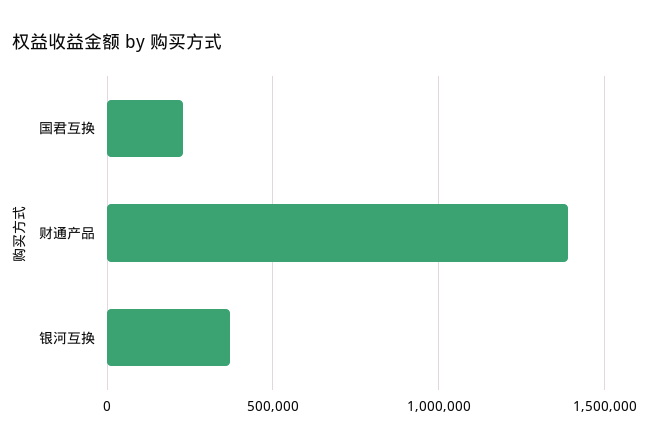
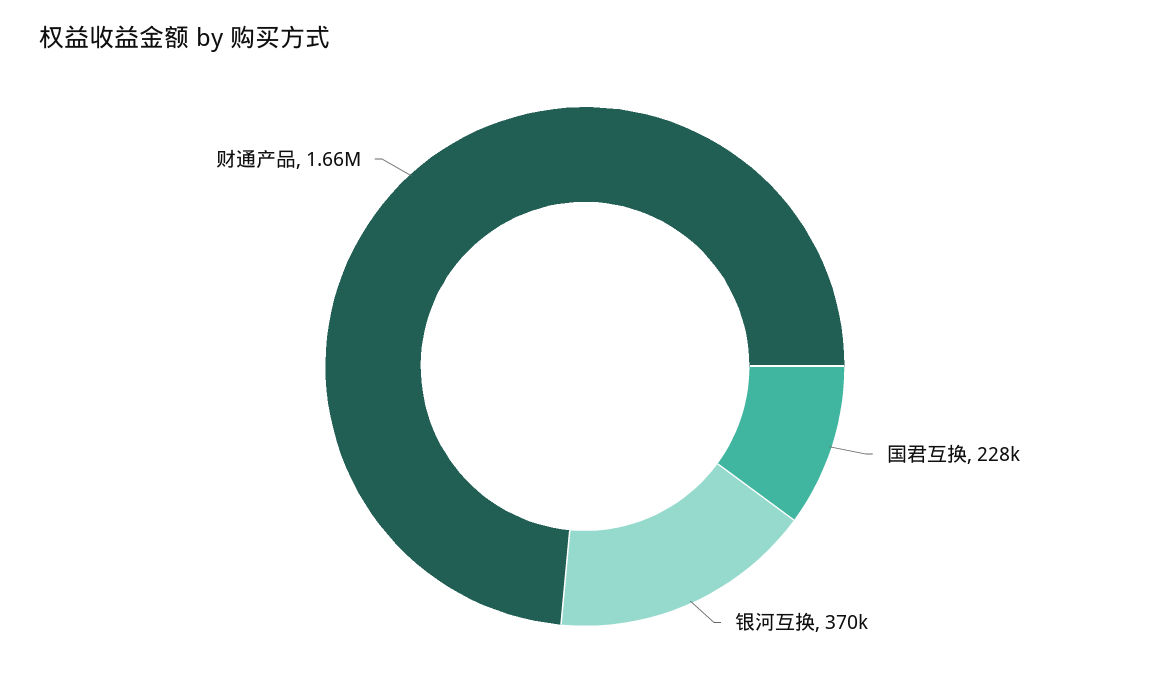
  {
    "国君互换": 228000,
-   "财通产品": 1400000,
+   "财通产品": 1660000,
    "银河互换": 370000
  }

